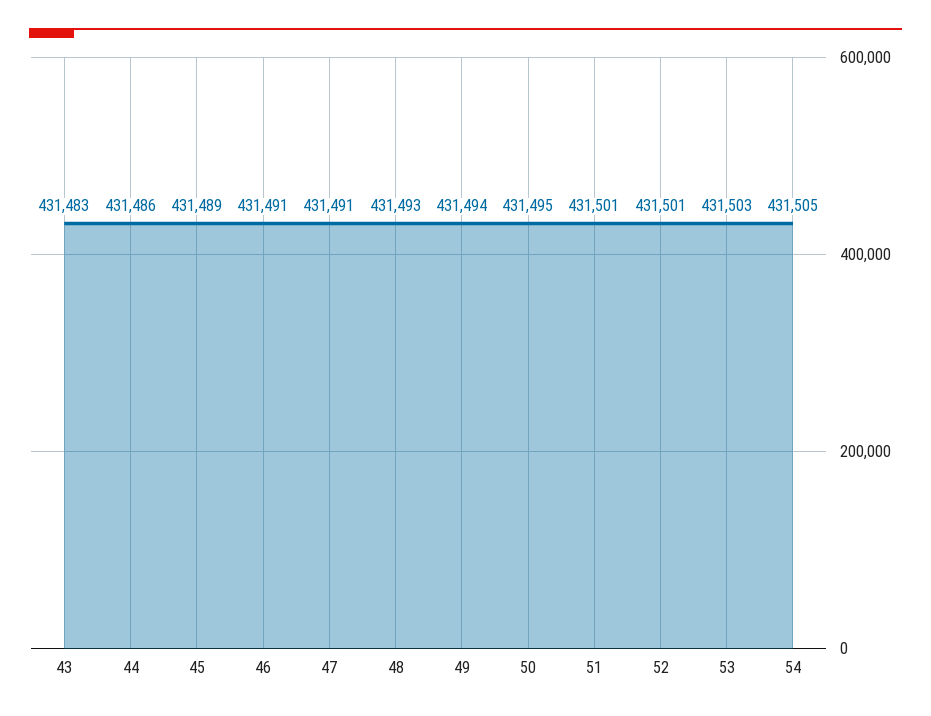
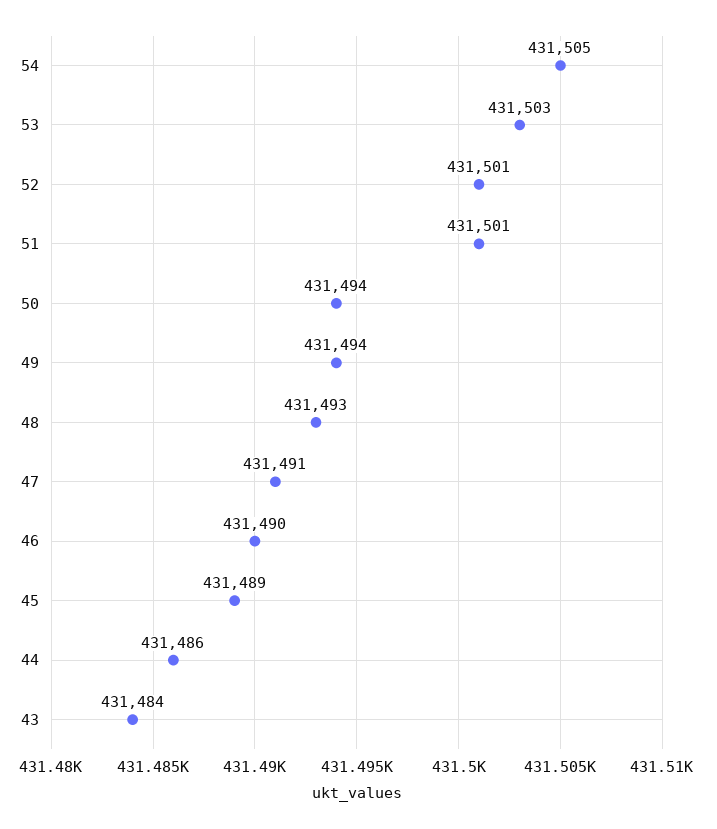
  {
-   "43": 431483,
+   "43": 431484,
    "44": 431486,
    "45": 431489,
-   "46": 431491,
+   "46": 431490,
    "47": 431491,
    "48": 431493,
    "49": 431494,
-   "50": 431495,
+   "50": 431494,
    "51": 431501,
    "52": 431501,
    "53": 431503,
    "54": 431505
  }

